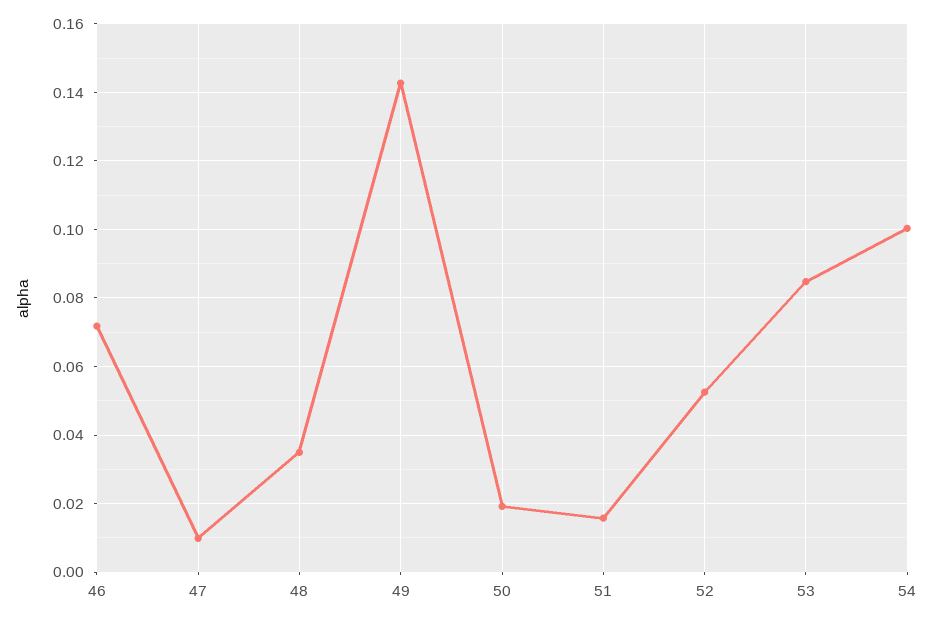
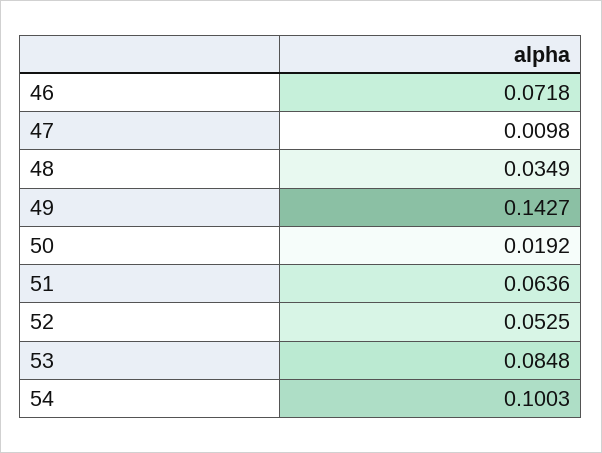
  {
    "46": 0.0718,
    "47": 0.0098,
    "48": 0.0349,
    "49": 0.1427,
    "50": 0.0192,
-   "51": 0.016,
+   "51": 0.0636,
    "52": 0.0525,
    "53": 0.0848,
    "54": 0.1003
  }

